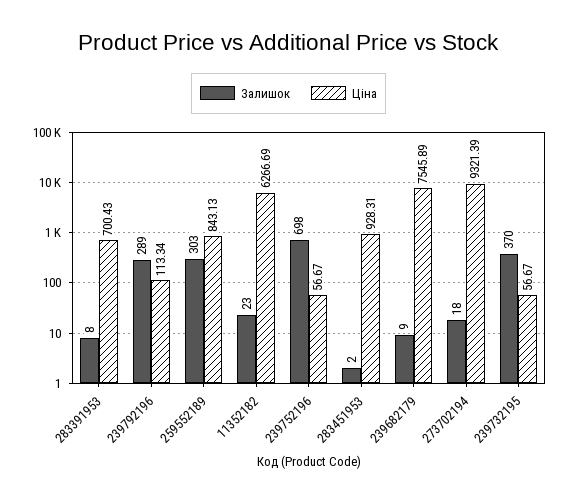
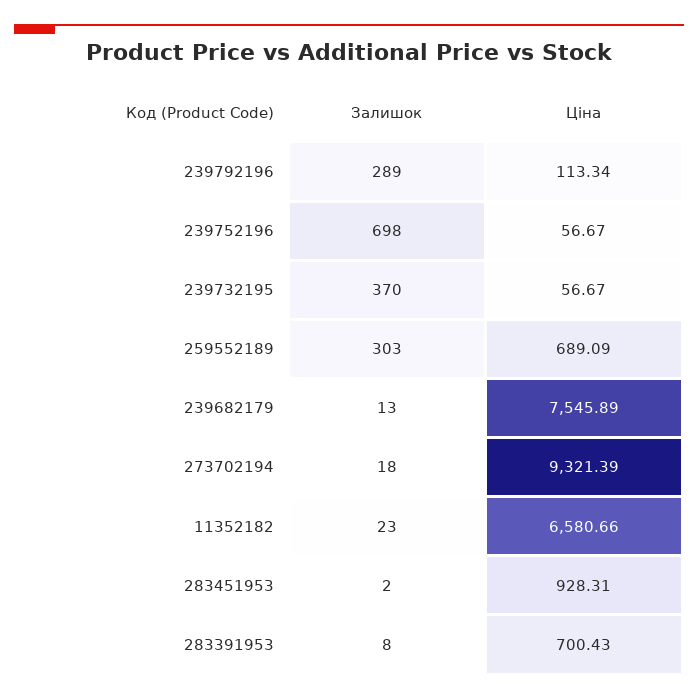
  {
    "Залишок": {
      "283391953": 8,
      "239792196": 289,
      "259552189": 303,
      "11352182": 23,
      "239752196": 698,
      "283451953": 2,
-     "239682179": 9,
+     "239682179": 13,
      "273702194": 18,
      "239732195": 370
    },
    "Ціна": {
      "283391953": 700.43,
      "239792196": 113.34,
-     "259552189": 843.13,
+     "259552189": 689.09,
-     "11352182": 6266.69,
+     "11352182": 6580.66,
      "239752196": 56.67,
      "283451953": 928.31,
      "239682179": 7545.89,
      "273702194": 9321.39,
      "239732195": 56.67
    }
  }

